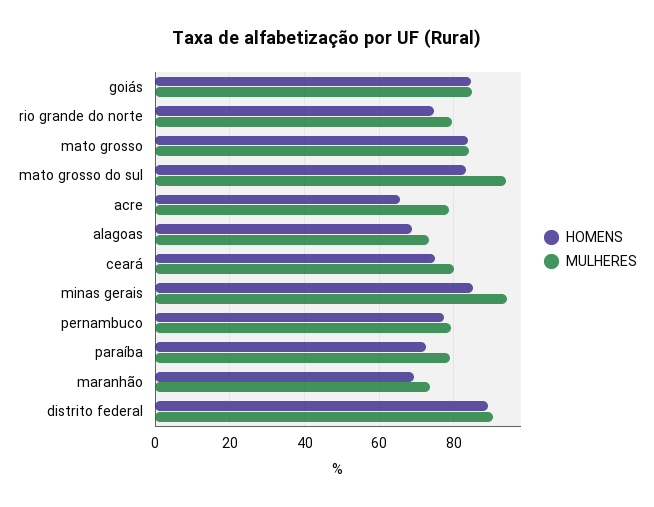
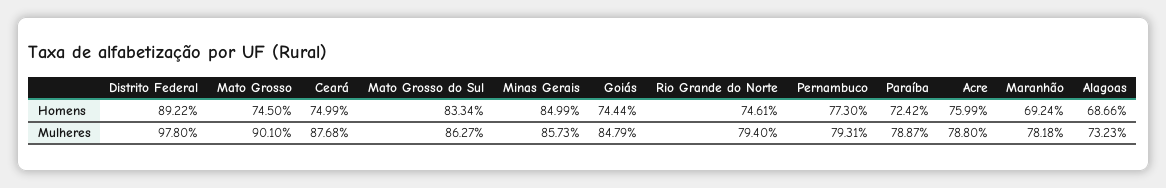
  {
    "HOMENS": {
-     "goiás": 84,
+     "goiás": 74.44,
      "rio grande do norte": 74.61,
-     "mato grosso": 84,
+     "mato grosso": 74.5,
      "mato grosso do sul": 83.34,
-     "acre": 66,
+     "acre": 75.99,
      "alagoas": 68.66,
      "ceará": 74.99,
      "minas gerais": 84.99,
      "pernambuco": 77.3,
      "paraíba": 72.42,
      "maranhão": 69.24,
      "distrito federal": 89.22
    },
    "MULHERES": {
      "goiás": 84.79,
      "rio grande do norte": 79.4,
-     "mato grosso": 84,
+     "mato grosso": 90.1,
-     "mato grosso do sul": 94,
+     "mato grosso do sul": 86.27,
      "acre": 78.8,
      "alagoas": 73.23,
-     "ceará": 80,
+     "ceará": 87.68,
-     "minas gerais": 94,
+     "minas gerais": 85.73,
      "pernambuco": 79.31,
      "paraíba": 78.87,
-     "maranhão": 74,
+     "maranhão": 78.18,
-     "distrito federal": 90
+     "distrito federal": 97.8
    }
  }

